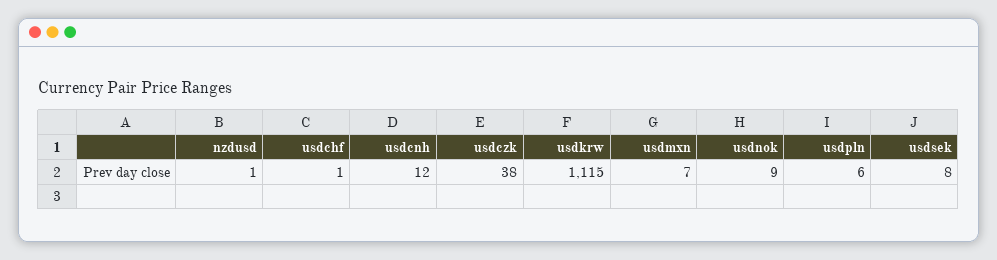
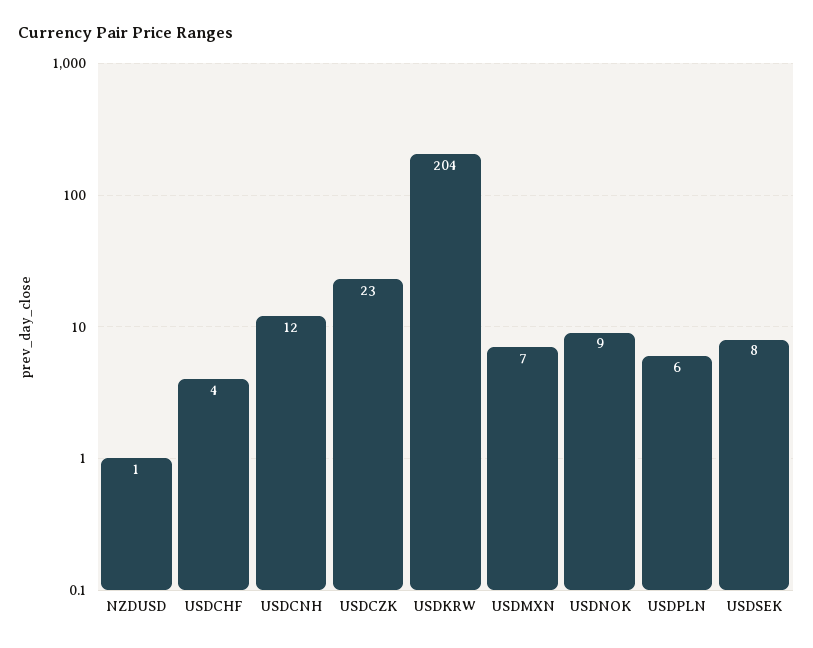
  {
    "nzdusd": 1,
-   "usdchf": 1,
+   "usdchf": 4,
    "usdcnh": 12,
-   "usdczk": 38,
+   "usdczk": 23,
-   "usdkrw": 1115,
+   "usdkrw": 204,
    "usdmxn": 7,
    "usdnok": 9,
    "usdpln": 6,
    "usdsek": 8
  }

